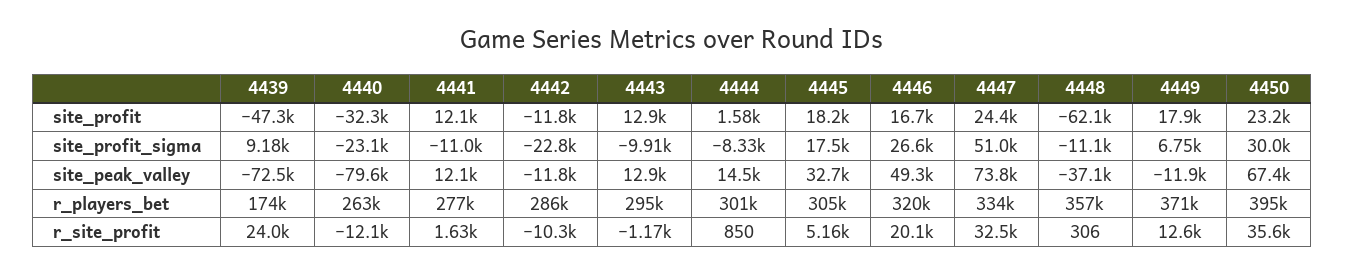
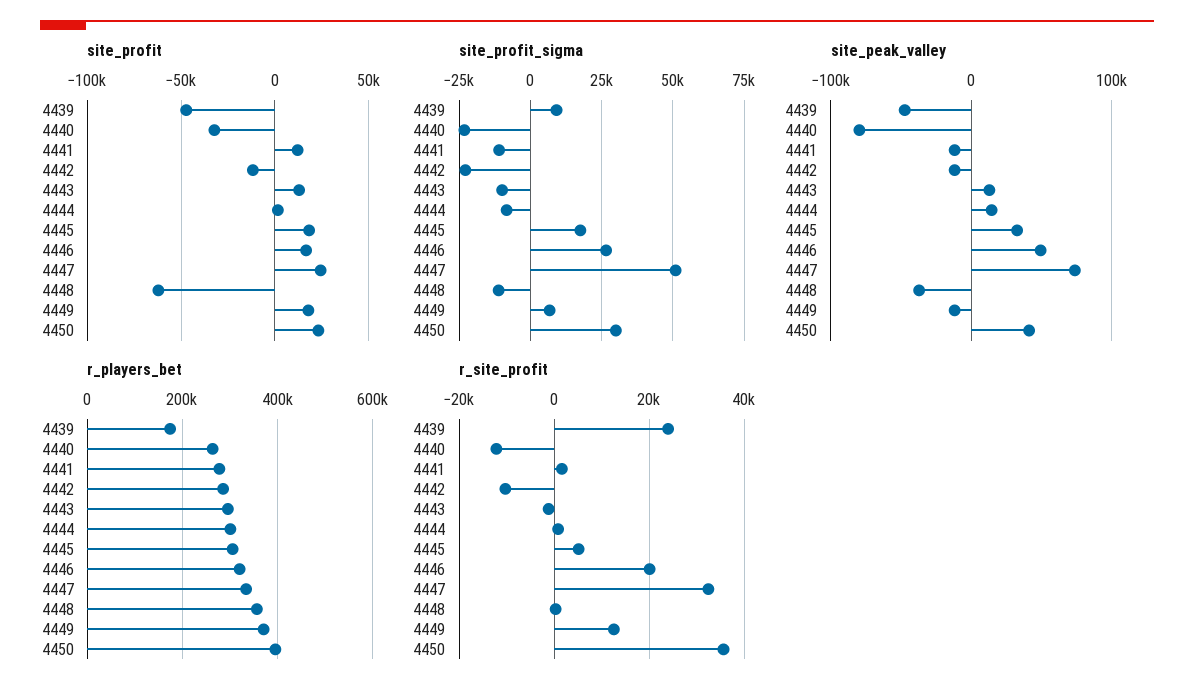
  {
    "site_profit": {
      "4439": -47300,
      "4440": -32300,
      "4441": 12100,
      "4442": -11800,
      "4443": 12900,
      "4444": 1580,
      "4445": 18200,
      "4446": 16700,
      "4447": 24400,
      "4448": -62100,
      "4449": 17900,
      "4450": 23200
    },
    "site_profit_sigma": {
      "4439": 9180,
      "4440": -23100,
      "4441": -11000,
      "4442": -22800,
      "4443": -9910,
      "4444": -8330,
      "4445": 17500,
      "4446": 26600,
      "4447": 51000,
      "4448": -11100,
      "4449": 6750,
      "4450": 30000
    },
    "site_peak_valley": {
-     "4439": -72500,
+     "4439": -50000,
      "4440": -79600,
-     "4441": 12100,
+     "4441": -10000,
      "4442": -11800,
      "4443": 12900,
      "4444": 14500,
      "4445": 32700,
      "4446": 49300,
      "4447": 73800,
      "4448": -37100,
      "4449": -11900,
-     "4450": 67400
+     "4450": 40000
    },
    "r_players_bet": {
      "4439": 174000,
      "4440": 263000,
      "4441": 277000,
      "4442": 286000,
      "4443": 295000,
      "4444": 301000,
      "4445": 305000,
      "4446": 320000,
      "4447": 334000,
      "4448": 357000,
      "4449": 371000,
      "4450": 395000
    },
    "r_site_profit": {
      "4439": 24000,
      "4440": -12100,
      "4441": 1630,
      "4442": -10300,
      "4443": -1170,
      "4444": 850,
      "4445": 5160,
      "4446": 20100,
      "4447": 32500,
      "4448": 306,
      "4449": 12600,
      "4450": 35600
    }
  }

